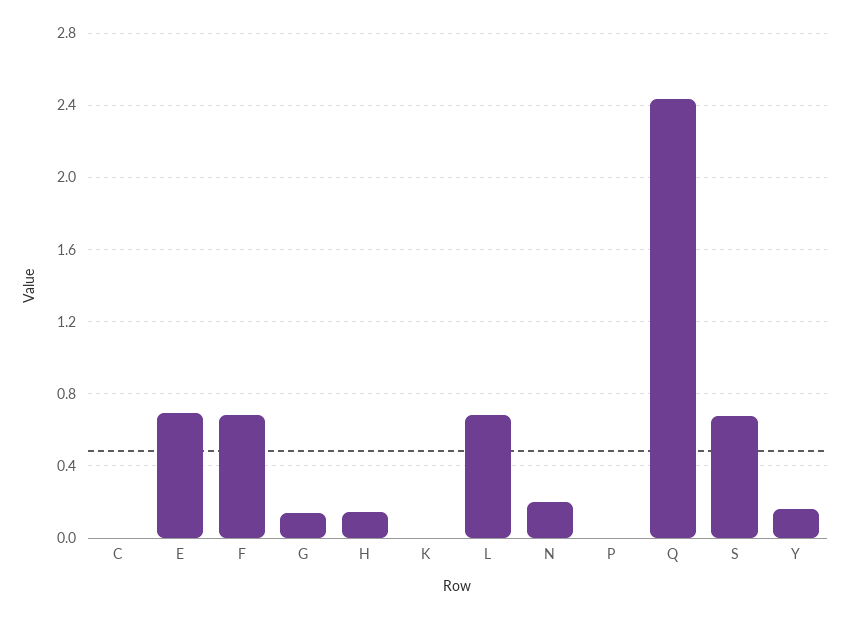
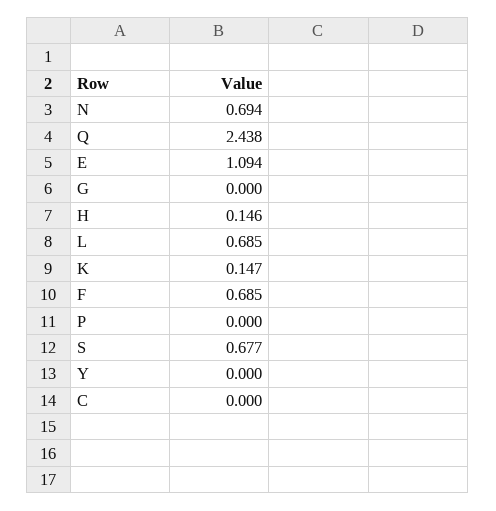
  {
    "C": 0,
-   "E": 0.7,
+   "E": 1.094,
    "F": 0.685,
-   "G": 0.15,
+   "G": 0,
    "H": 0.146,
-   "K": 0,
+   "K": 0.147,
    "L": 0.685,
-   "N": 0.2,
+   "N": 0.694,
    "P": 0,
    "Q": 2.438,
    "S": 0.677,
-   "Y": 0.15
+   "Y": 0
  }

